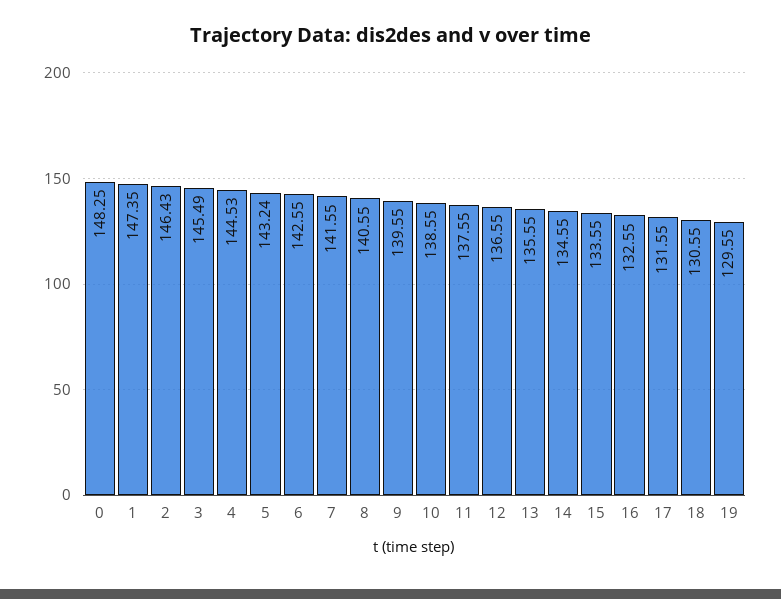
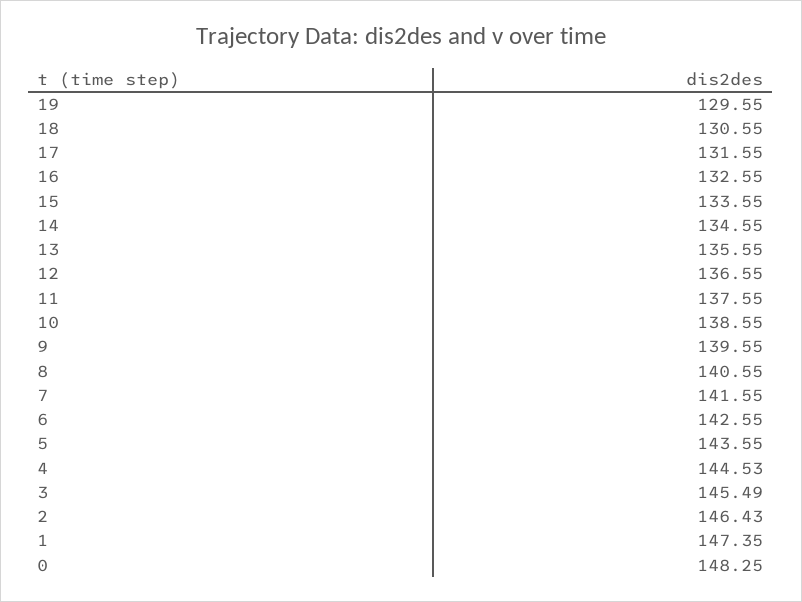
  {
    "0": 148.25,
    "1": 147.35,
    "2": 146.43,
    "3": 145.49,
    "4": 144.53,
-   "5": 143.24,
+   "5": 143.55,
    "6": 142.55,
    "7": 141.55,
    "8": 140.55,
    "9": 139.55,
    "10": 138.55,
    "11": 137.55,
    "12": 136.55,
    "13": 135.55,
    "14": 134.55,
    "15": 133.55,
    "16": 132.55,
    "17": 131.55,
    "18": 130.55,
    "19": 129.55
  }

